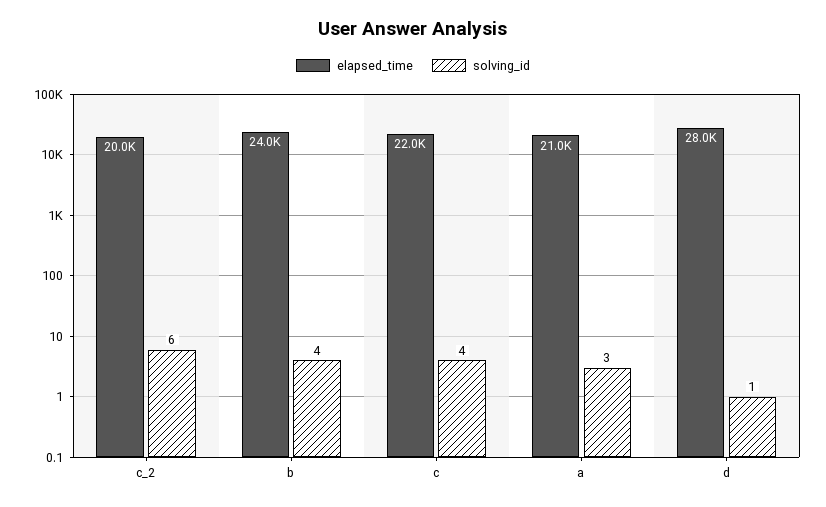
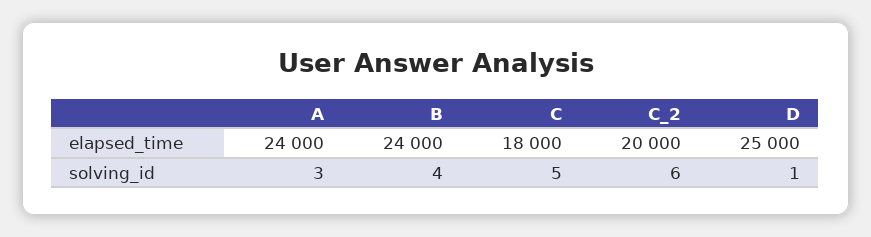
  {
    "elapsed_time": {
      "c_2": 20000,
      "b": 24000,
-     "c": 22000,
+     "c": 18000,
-     "a": 21000,
+     "a": 24000,
-     "d": 28000
+     "d": 25000
    },
    "solving_id": {
      "c_2": 6,
      "b": 4,
-     "c": 4,
+     "c": 5,
      "a": 3,
      "d": 1
    }
  }

